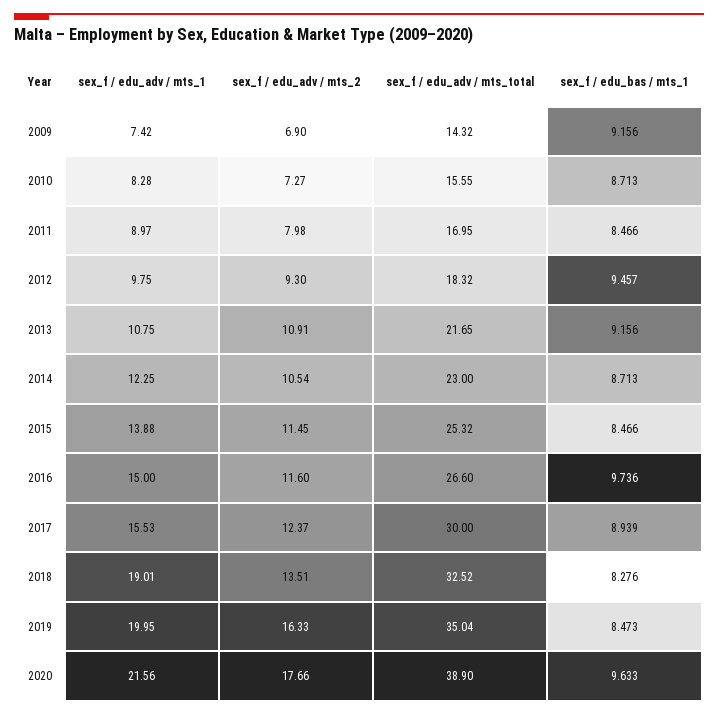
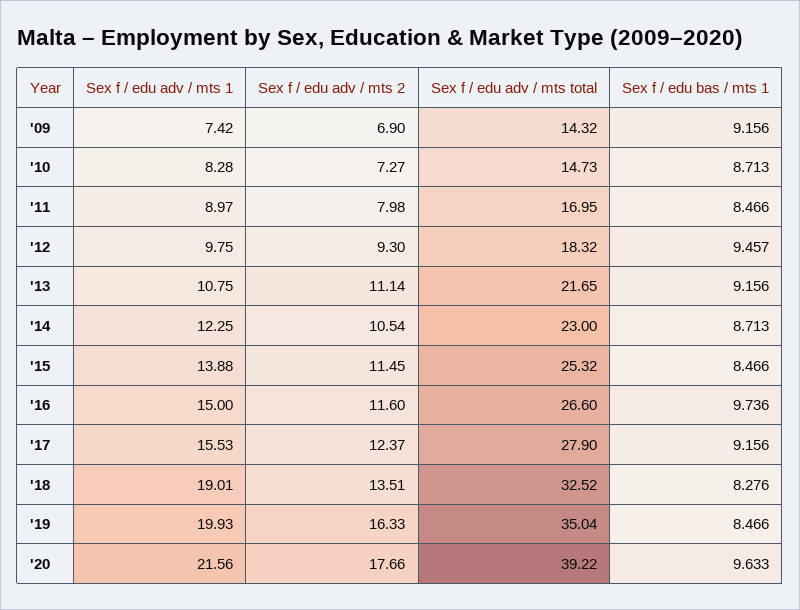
  {
    "sex_f / edu_adv / mts_1": {
      "2009": 7.42,
      "2010": 8.28,
      "2011": 8.97,
      "2012": 9.75,
      "2013": 10.75,
      "2014": 12.25,
      "2015": 13.88,
      "2016": 15,
      "2017": 15.53,
      "2018": 19.01,
-     "2019": 19.95,
+     "2019": 19.93,
      "2020": 21.56
    },
    "sex_f / edu_adv / mts_2": {
      "2009": 6.9,
      "2010": 7.27,
      "2011": 7.98,
      "2012": 9.3,
-     "2013": 10.91,
+     "2013": 11.14,
      "2014": 10.54,
      "2015": 11.45,
      "2016": 11.6,
      "2017": 12.37,
      "2018": 13.51,
      "2019": 16.33,
      "2020": 17.66
    },
    "sex_f / edu_adv / mts_total": {
      "2009": 14.32,
-     "2010": 15.55,
+     "2010": 14.73,
      "2011": 16.95,
      "2012": 18.32,
      "2013": 21.65,
      "2014": 23,
      "2015": 25.32,
      "2016": 26.6,
-     "2017": 30,
+     "2017": 27.9,
      "2018": 32.52,
      "2019": 35.04,
-     "2020": 38.9
+     "2020": 39.22
    },
    "sex_f / edu_bas / mts_1": {
      "2009": 9.156,
      "2010": 8.713,
      "2011": 8.466,
      "2012": 9.457,
      "2013": 9.156,
      "2014": 8.713,
      "2015": 8.466,
      "2016": 9.736,
-     "2017": 8.939,
+     "2017": 9.156,
      "2018": 8.276,
-     "2019": 8.473,
+     "2019": 8.466,
      "2020": 9.633
    }
  }

